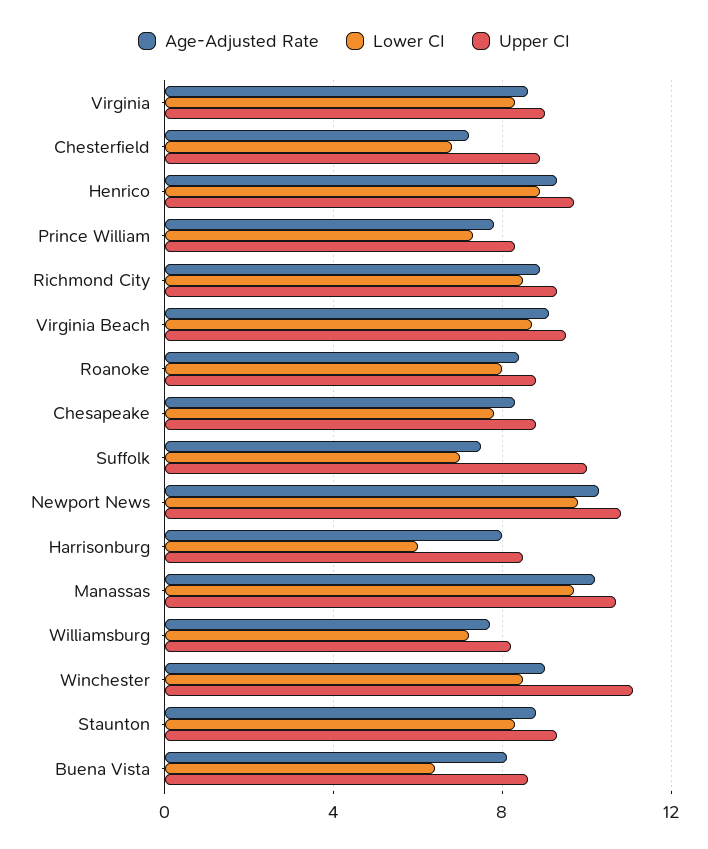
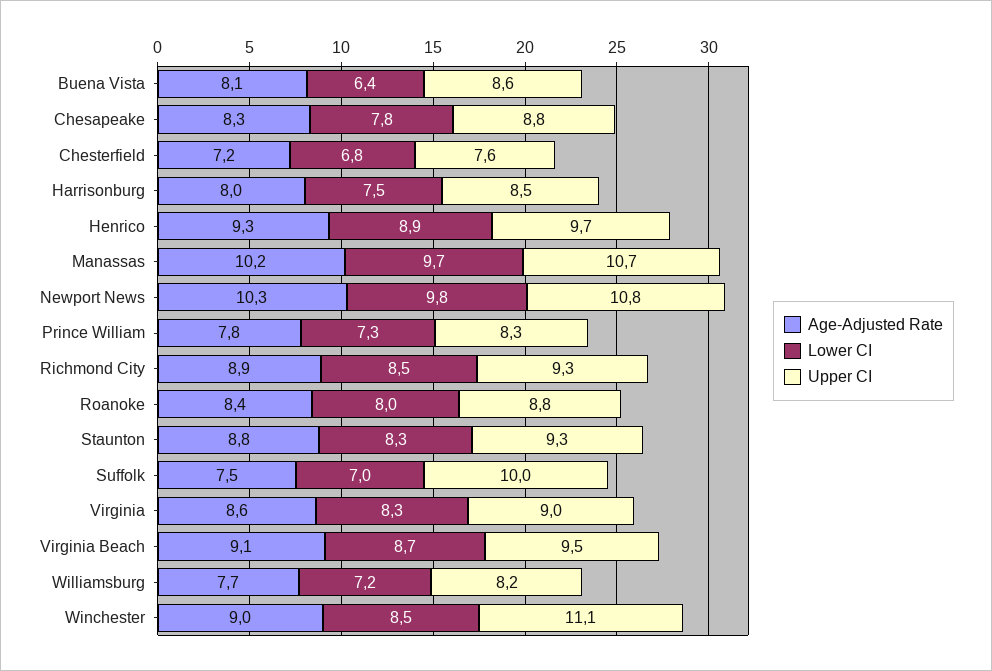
  {
    "Age-Adjusted Rate": {
      "Virginia": 8.6,
      "Chesterfield": 7.2,
      "Henrico": 9.3,
      "Prince William": 7.8,
      "Richmond City": 8.9,
      "Virginia Beach": 9.1,
      "Roanoke": 8.4,
      "Chesapeake": 8.3,
      "Suffolk": 7.5,
      "Newport News": 10.3,
      "Harrisonburg": 8,
      "Manassas": 10.2,
      "Williamsburg": 7.7,
      "Winchester": 9,
      "Staunton": 8.8,
      "Buena Vista": 8.1
    },
    "Lower CI": {
      "Virginia": 8.3,
      "Chesterfield": 6.8,
      "Henrico": 8.9,
      "Prince William": 7.3,
      "Richmond City": 8.5,
      "Virginia Beach": 8.7,
      "Roanoke": 8,
      "Chesapeake": 7.8,
      "Suffolk": 7,
      "Newport News": 9.8,
-     "Harrisonburg": 6,
+     "Harrisonburg": 7.5,
      "Manassas": 9.7,
      "Williamsburg": 7.2,
      "Winchester": 8.5,
      "Staunton": 8.3,
      "Buena Vista": 6.4
    },
    "Upper CI": {
      "Virginia": 9,
-     "Chesterfield": 9,
+     "Chesterfield": 7.6,
      "Henrico": 9.7,
      "Prince William": 8.3,
      "Richmond City": 9.3,
      "Virginia Beach": 9.5,
      "Roanoke": 8.8,
      "Chesapeake": 8.8,
      "Suffolk": 10,
      "Newport News": 10.8,
      "Harrisonburg": 8.5,
      "Manassas": 10.7,
      "Williamsburg": 8.2,
      "Winchester": 11.1,
      "Staunton": 9.3,
      "Buena Vista": 8.6
    }
  }

